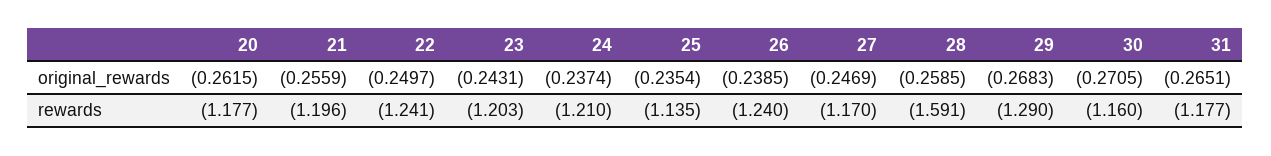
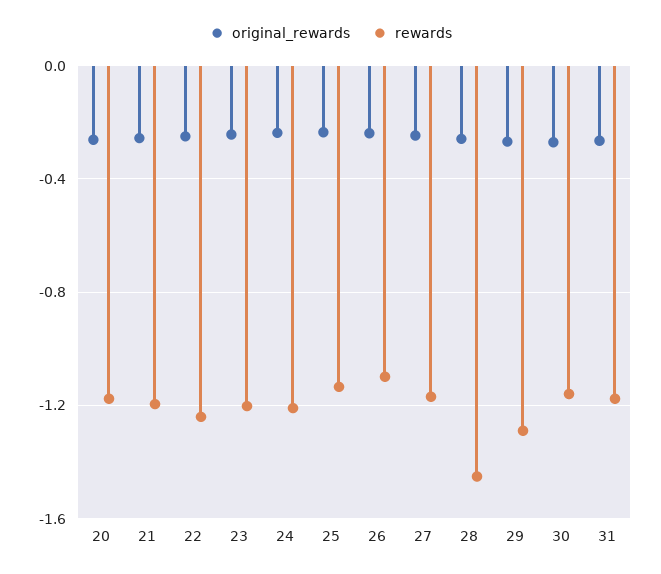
  {
    "original_rewards": {
      "20": -0.2615,
      "21": -0.2559,
      "22": -0.2497,
      "23": -0.2431,
      "24": -0.2374,
      "25": -0.2354,
      "26": -0.2385,
      "27": -0.2469,
      "28": -0.2585,
      "29": -0.2683,
      "30": -0.2705,
      "31": -0.2651
    },
    "rewards": {
      "20": -1.177,
      "21": -1.196,
      "22": -1.241,
      "23": -1.203,
      "24": -1.21,
      "25": -1.135,
-     "26": -1.24,
+     "26": -1.1,
      "27": -1.17,
-     "28": -1.591,
+     "28": -1.45,
      "29": -1.29,
      "30": -1.16,
      "31": -1.177
    }
  }

